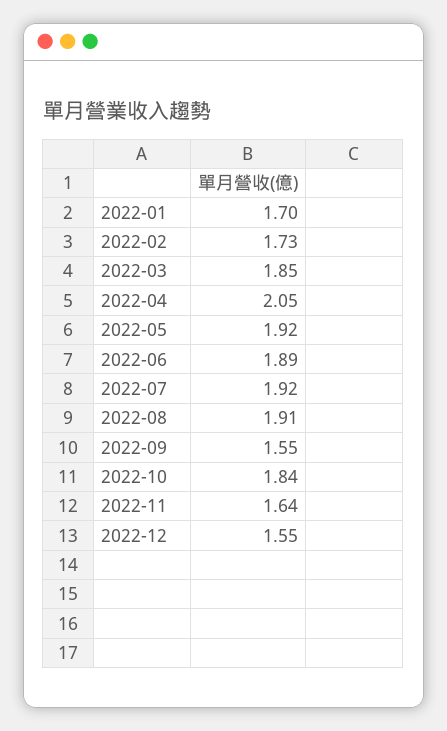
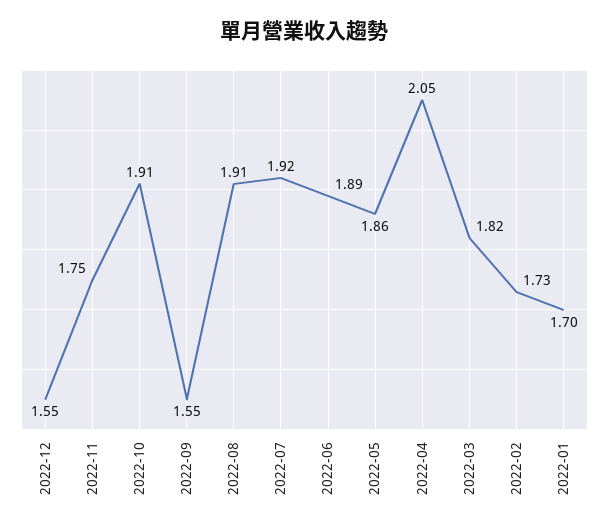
  {
    "2022-01": 1.7,
    "2022-02": 1.73,
-   "2022-03": 1.85,
+   "2022-03": 1.82,
    "2022-04": 2.05,
-   "2022-05": 1.92,
+   "2022-05": 1.86,
    "2022-06": 1.89,
    "2022-07": 1.92,
    "2022-08": 1.91,
    "2022-09": 1.55,
-   "2022-10": 1.84,
+   "2022-10": 1.91,
-   "2022-11": 1.64,
+   "2022-11": 1.75,
    "2022-12": 1.55
  }

